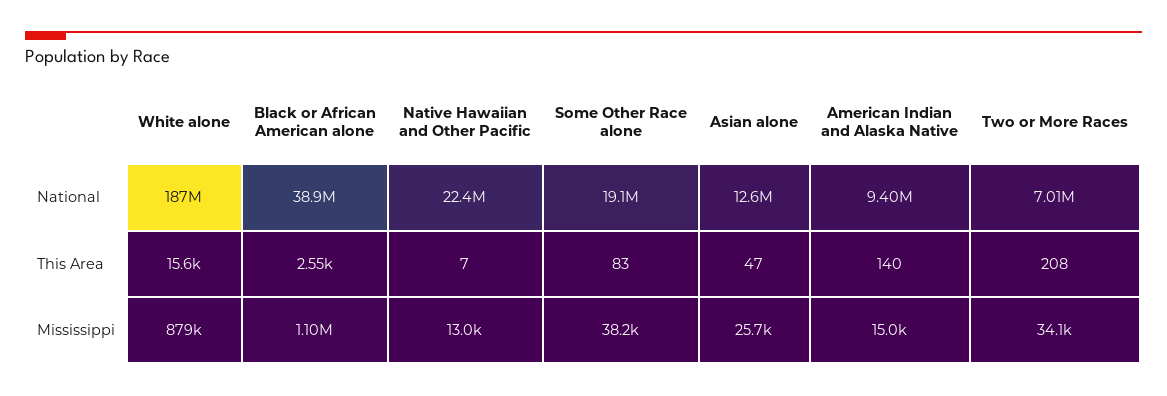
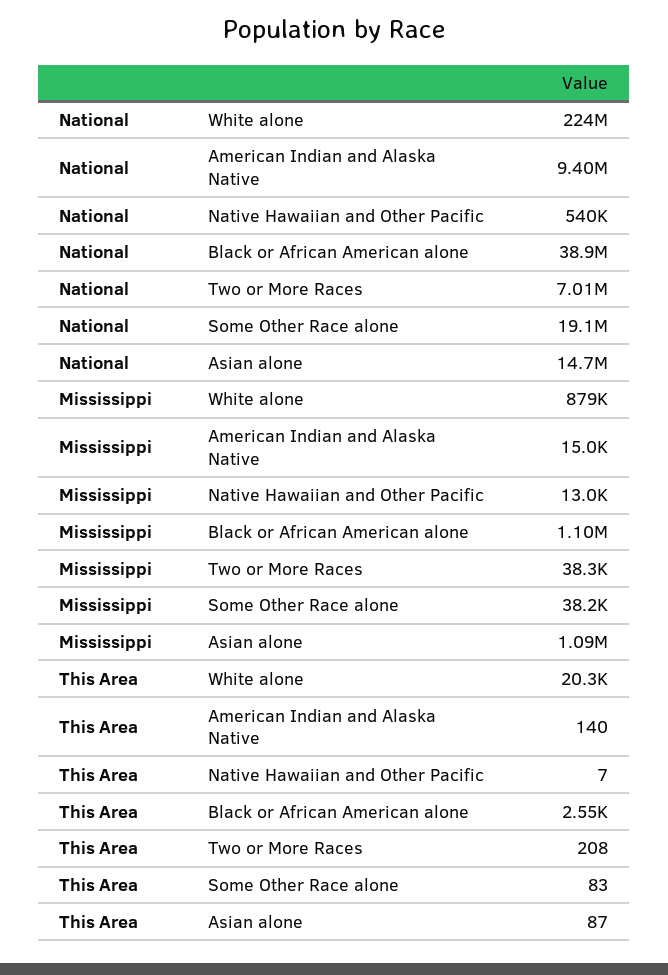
  {
    "White alone": {
-     "National": 187000000,
+     "National": 224000000,
-     "This Area": 15600,
+     "This Area": 20300,
      "Mississippi": 879000
    },
    "Black or African American alone": {
      "National": 38900000,
      "This Area": 2550,
      "Mississippi": 1100000
    },
    "Native Hawaiian and Other Pacific": {
-     "National": 22400000,
+     "National": 540000,
      "This Area": 7,
      "Mississippi": 13000
    },
    "Some Other Race alone": {
      "National": 19100000,
      "This Area": 83,
      "Mississippi": 38200
    },
    "Asian alone": {
-     "National": 12600000,
+     "National": 14700000,
-     "This Area": 47,
+     "This Area": 87,
-     "Mississippi": 25700
+     "Mississippi": 1090000
    },
    "American Indian and Alaska Native": {
      "National": 9400000,
      "This Area": 140,
      "Mississippi": 15000
    },
    "Two or More Races": {
      "National": 7010000,
      "This Area": 208,
-     "Mississippi": 34100
+     "Mississippi": 38300
    }
  }

